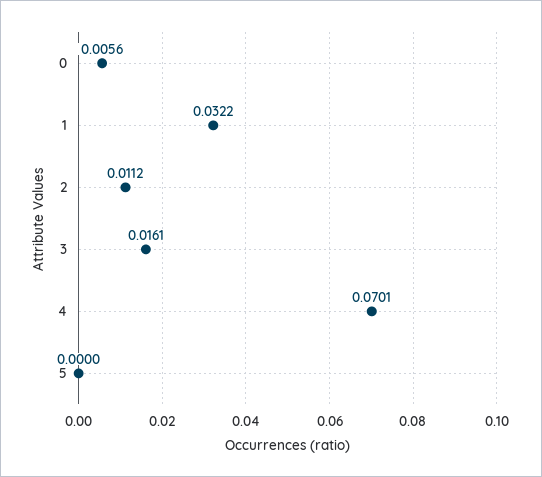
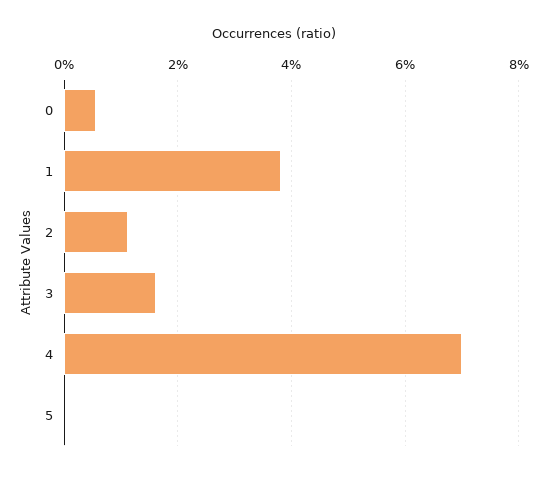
  {
    "0": 0.0056,
-   "1": 0.0322,
+   "1": 0.038,
    "2": 0.0112,
    "3": 0.0161,
    "4": 0.0701,
    "5": 0
  }

